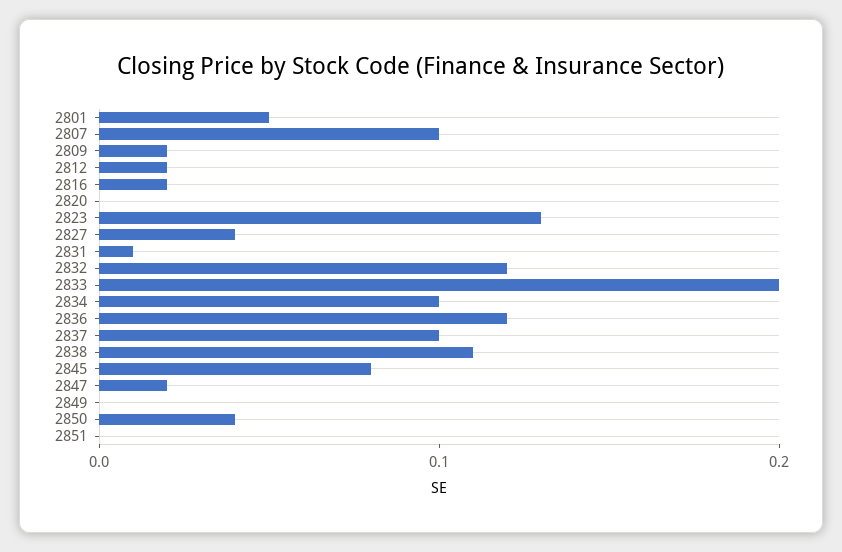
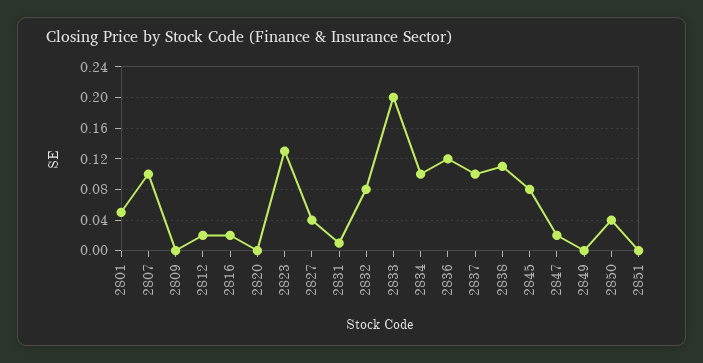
  {
    "2801": 0.05,
    "2807": 0.1,
-   "2809": 0.02,
+   "2809": 0,
    "2812": 0.02,
    "2816": 0.02,
    "2820": 0,
    "2823": 0.13,
    "2827": 0.04,
    "2831": 0.01,
-   "2832": 0.12,
+   "2832": 0.08,
    "2833": 0.2,
    "2834": 0.1,
    "2836": 0.12,
    "2837": 0.1,
    "2838": 0.11,
    "2845": 0.08,
    "2847": 0.02,
    "2849": 0,
    "2850": 0.04,
    "2851": 0
  }

